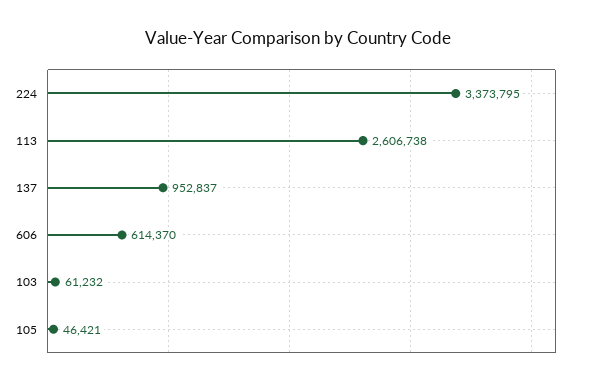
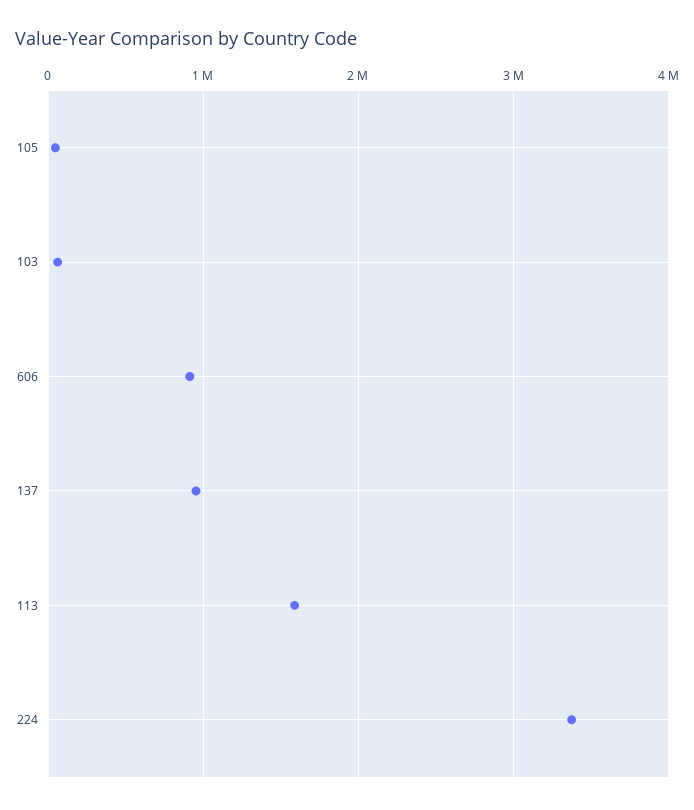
  {
    "224": 3373795,
-   "113": 2606738,
+   "113": 1600000,
    "137": 952837,
-   "606": 614370,
+   "606": 900000,
    "103": 61232,
    "105": 46421
  }

